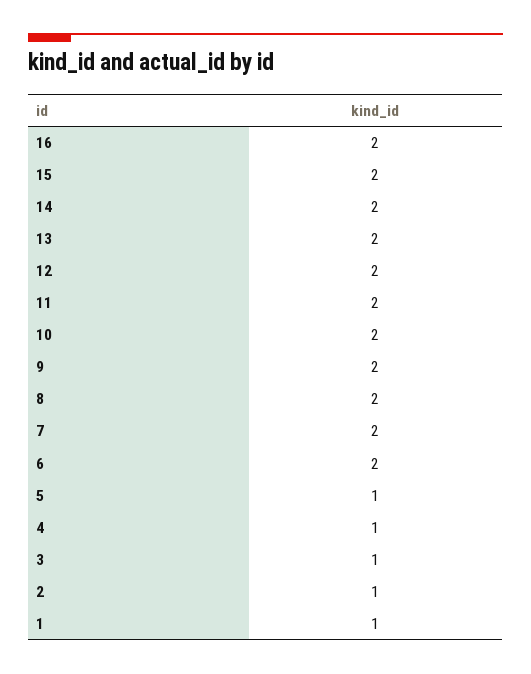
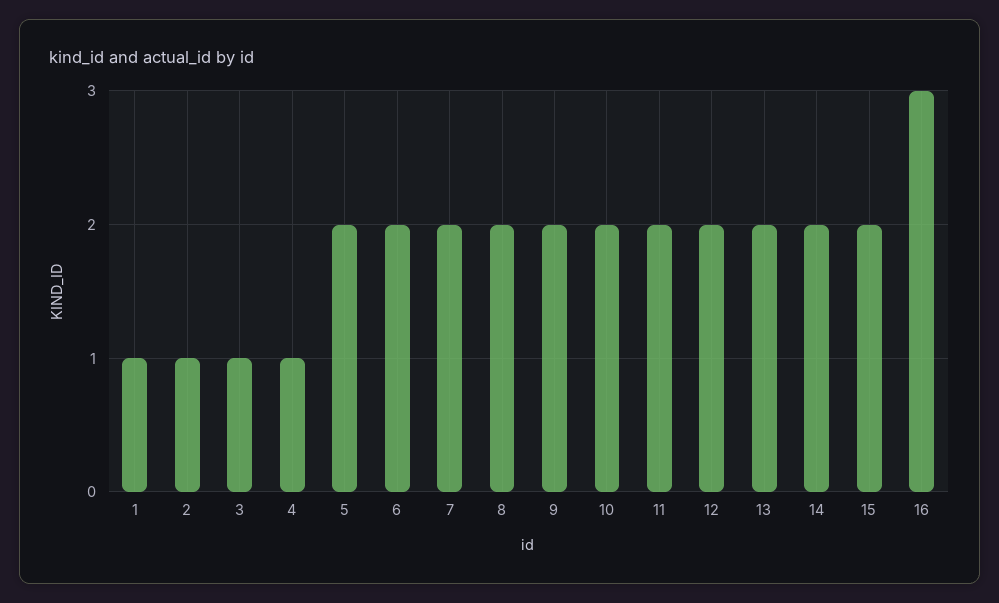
  {
-   "16": 2,
+   "16": 3,
    "15": 2,
    "14": 2,
    "13": 2,
    "12": 2,
    "11": 2,
    "10": 2,
    "9": 2,
    "8": 2,
    "7": 2,
    "6": 2,
-   "5": 1,
+   "5": 2,
    "4": 1,
    "3": 1,
    "2": 1,
    "1": 1
  }

